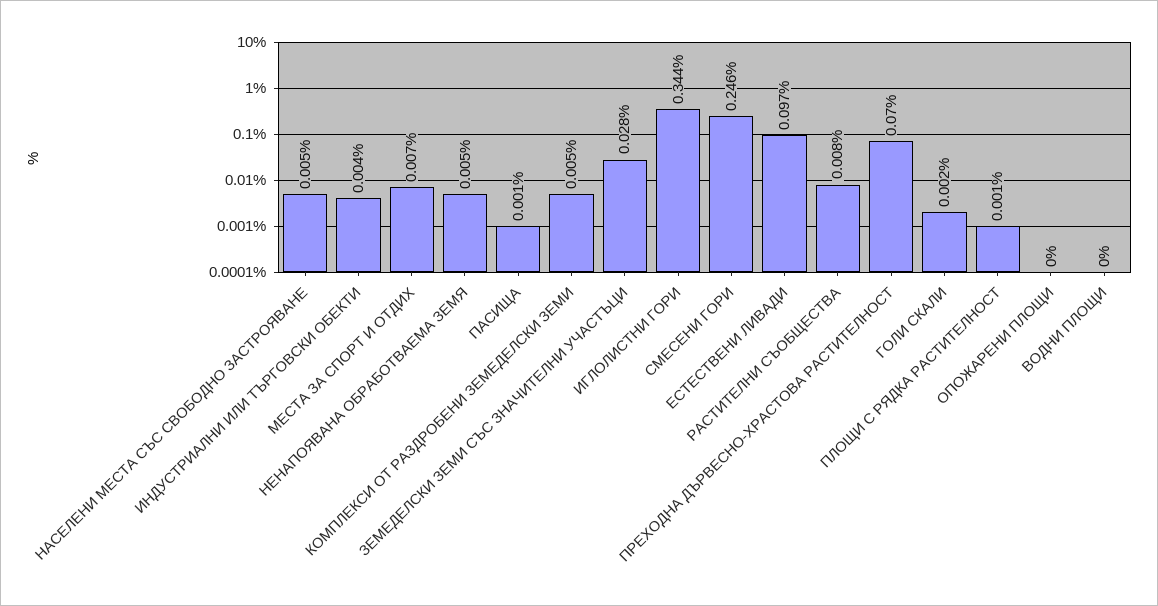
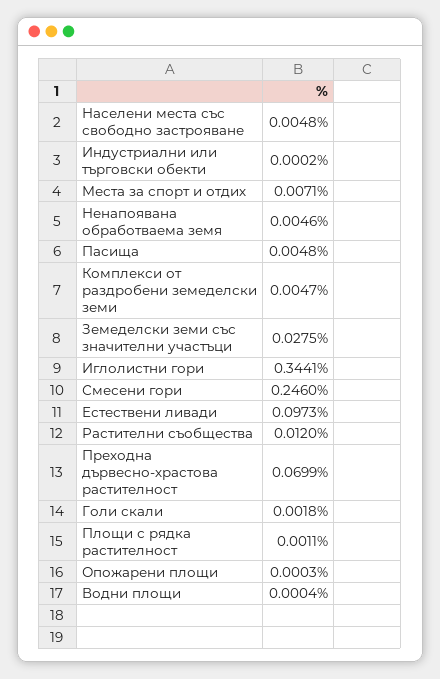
  {
    "НАСЕЛЕНИ МЕСТА СЪС СВОБОДНО ЗАСТРОЯВАНЕ": 0.0048,
-   "ИНДУСТРИАЛНИ ИЛИ ТЪРГОВСКИ ОБЕКТИ": 0.004,
+   "ИНДУСТРИАЛНИ ИЛИ ТЪРГОВСКИ ОБЕКТИ": 0.0002,
    "МЕСТА ЗА СПОРТ И ОТДИХ": 0.0071,
    "НЕНАПОЯВАНА ОБРАБОТВАЕМА ЗЕМЯ": 0.0046,
-   "ПАСИЩА": 0.001,
+   "ПАСИЩА": 0.0048,
    "КОМПЛЕКСИ ОТ РАЗДРОБЕНИ ЗЕМЕДЕЛСКИ ЗЕМИ": 0.0047,
    "ЗЕМЕДЕЛСКИ ЗЕМИ СЪС ЗНАЧИТЕЛНИ УЧАСТЪЦИ": 0.0275,
    "ИГЛОЛИСТНИ ГОРИ": 0.3441,
    "СМЕСЕНИ ГОРИ": 0.246,
    "ЕСТЕСТВЕНИ ЛИВАДИ": 0.0973,
-   "РАСТИТЕЛНИ СЪОБЩЕСТВА": 0.008,
+   "РАСТИТЕЛНИ СЪОБЩЕСТВА": 0.012,
    "ПРЕХОДНА ДЪРВЕСНО-ХРАСТОВА РАСТИТЕЛНОСТ": 0.0699,
    "ГОЛИ СКАЛИ": 0.0018,
    "ПЛОЩИ С РЯДКА РАСТИТЕЛНОСТ": 0.0011,
    "ОПОЖАРЕНИ ПЛОЩИ": 0.0003,
    "ВОДНИ ПЛОЩИ": 0.0004
  }

